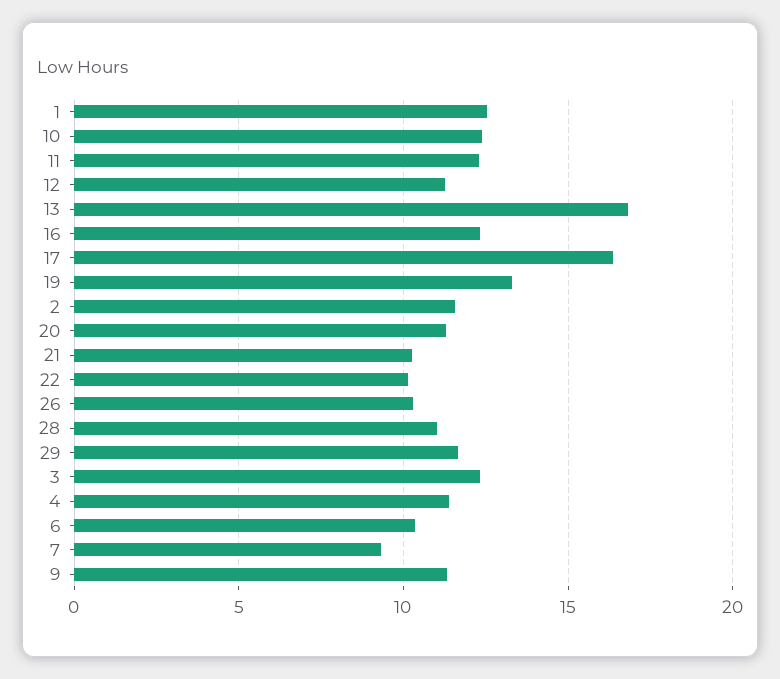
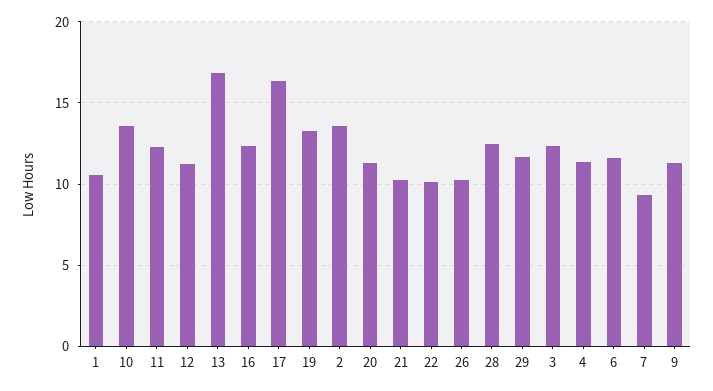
  {
-   "1": 12.5,
+   "1": 10.5,
-   "10": 12.5,
+   "10": 13.5,
    "11": 12.5,
    "12": 11.5,
    "13": 17,
    "16": 12.5,
    "17": 16.5,
    "19": 13.5,
-   "2": 11.5,
+   "2": 13.5,
    "20": 11.5,
    "21": 10.5,
    "22": 10,
    "26": 10.5,
-   "28": 11,
+   "28": 12.5,
    "29": 11.5,
    "3": 12.5,
    "4": 11.5,
-   "6": 10.5,
+   "6": 11.5,
    "7": 9.5,
    "9": 11.5
  }

